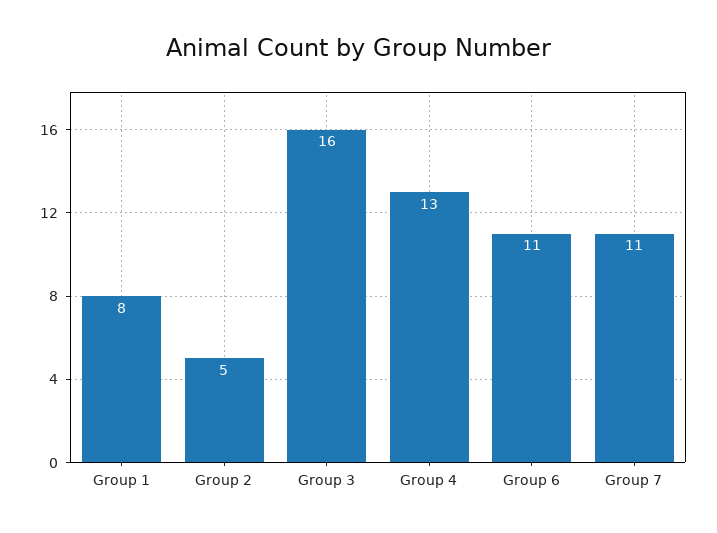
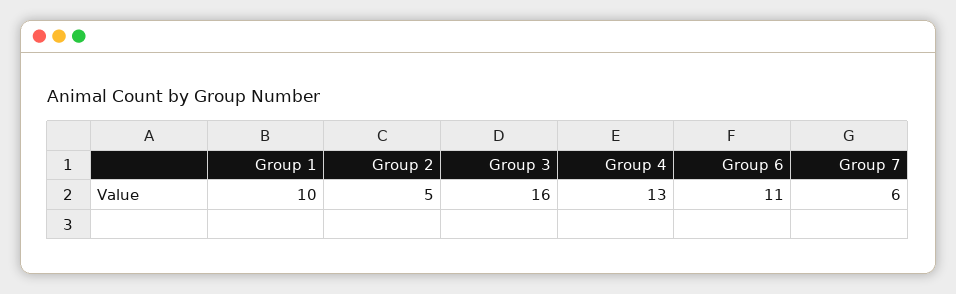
  {
-   "Group 1": 8,
+   "Group 1": 10,
    "Group 2": 5,
    "Group 3": 16,
    "Group 4": 13,
    "Group 6": 11,
-   "Group 7": 11
+   "Group 7": 6
  }

